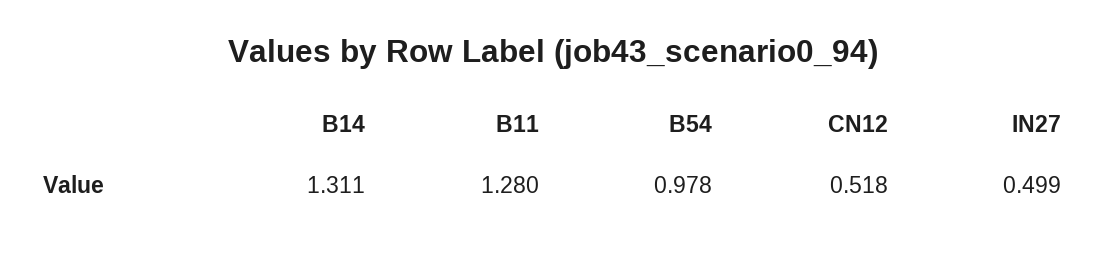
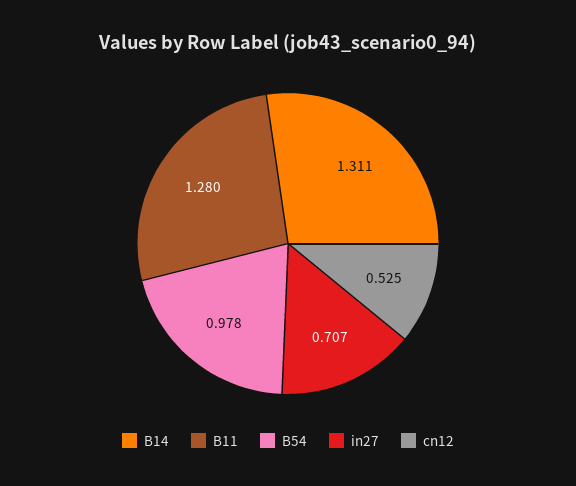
  {
    "B14": 1.311,
    "B11": 1.28,
    "B54": 0.978,
-   "CN12": 0.518,
+   "CN12": 0.525,
-   "IN27": 0.499
+   "IN27": 0.707
  }

